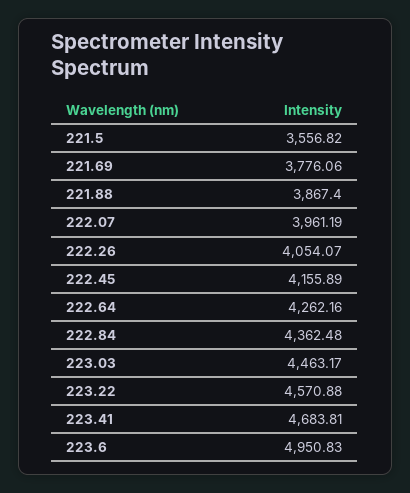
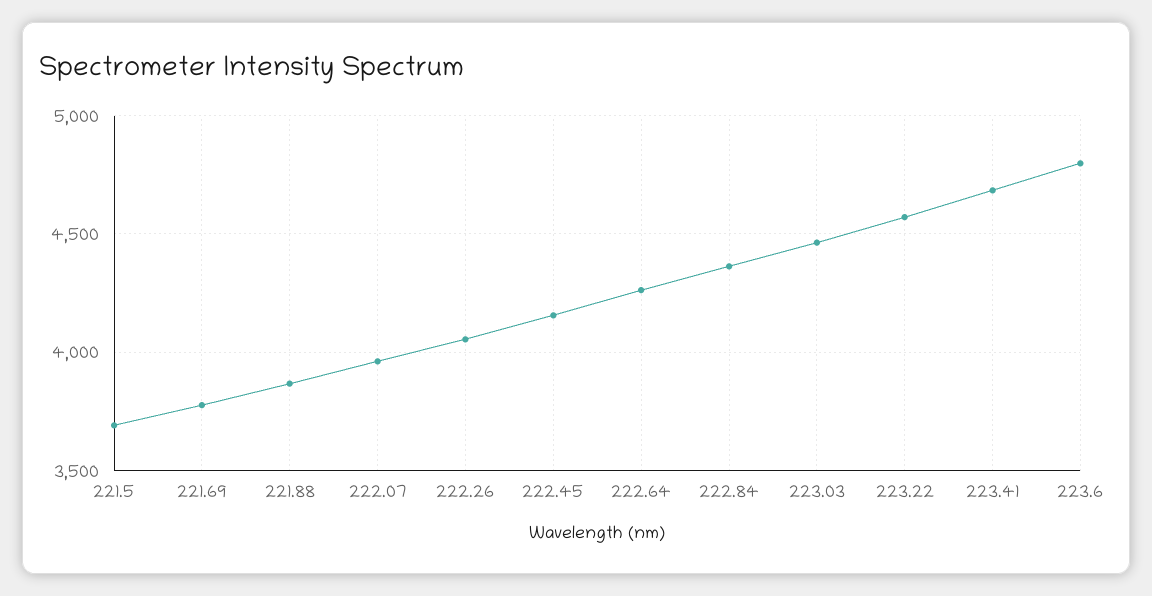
  {
-   "221.5": 3556.82,
+   "221.5": 3700,
    "221.69": 3776.06,
    "221.88": 3867.4,
    "222.07": 3961.19,
    "222.26": 4054.07,
    "222.45": 4155.89,
    "222.64": 4262.16,
    "222.84": 4362.48,
    "223.03": 4463.17,
    "223.22": 4570.88,
    "223.41": 4683.81,
-   "223.6": 4950.83
+   "223.6": 4800
  }

